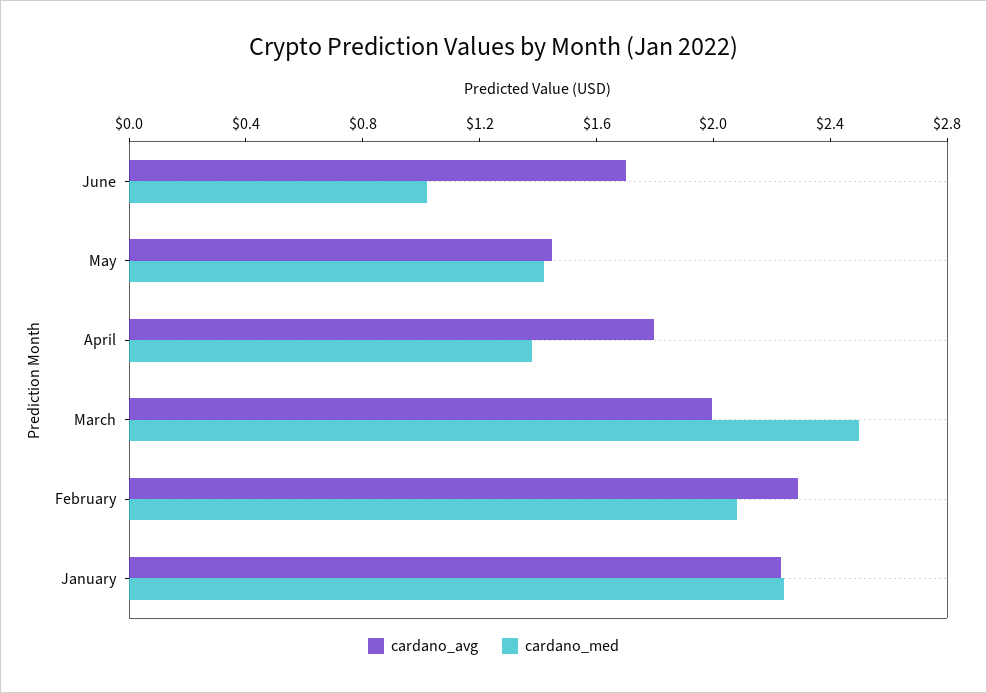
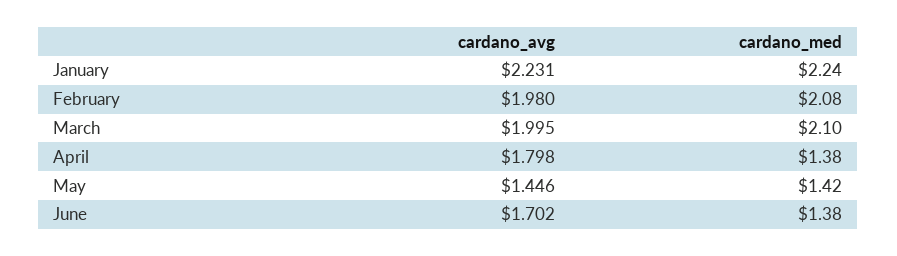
  {
    "cardano_avg": {
      "June": 1.702,
      "May": 1.446,
      "April": 1.798,
      "March": 1.995,
-     "February": 2.3,
+     "February": 1.98,
      "January": 2.231
    },
    "cardano_med": {
-     "June": 1,
+     "June": 1.38,
      "May": 1.42,
      "April": 1.38,
-     "March": 2.5,
+     "March": 2.1,
      "February": 2.08,
      "January": 2.24
    }
  }

